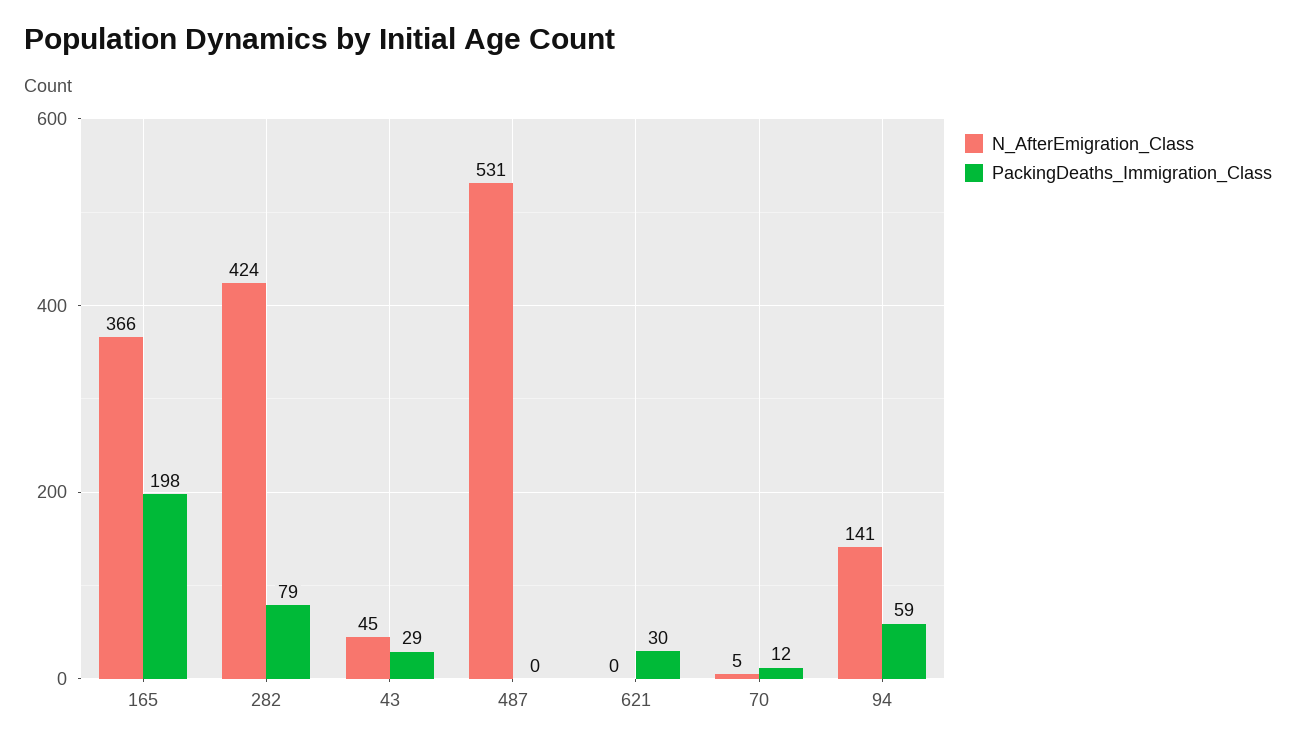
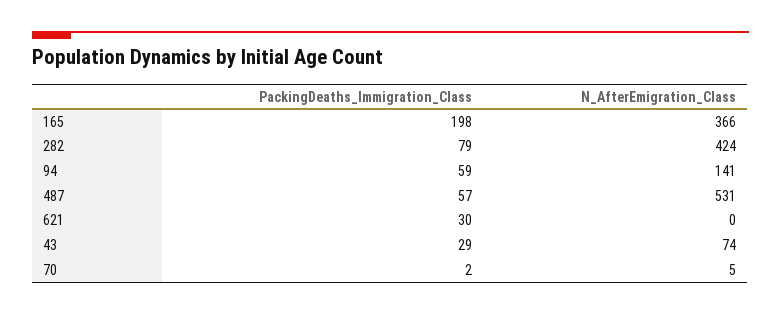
  {
    "N_AfterEmigration_Class": {
      "165": 366,
      "282": 424,
-     "43": 45,
+     "43": 74,
      "487": 531,
      "621": 0,
      "70": 5,
      "94": 141
    },
    "PackingDeaths_Immigration_Class": {
      "165": 198,
      "282": 79,
      "43": 29,
-     "487": 0,
+     "487": 57,
      "621": 30,
-     "70": 12,
+     "70": 2,
      "94": 59
    }
  }

